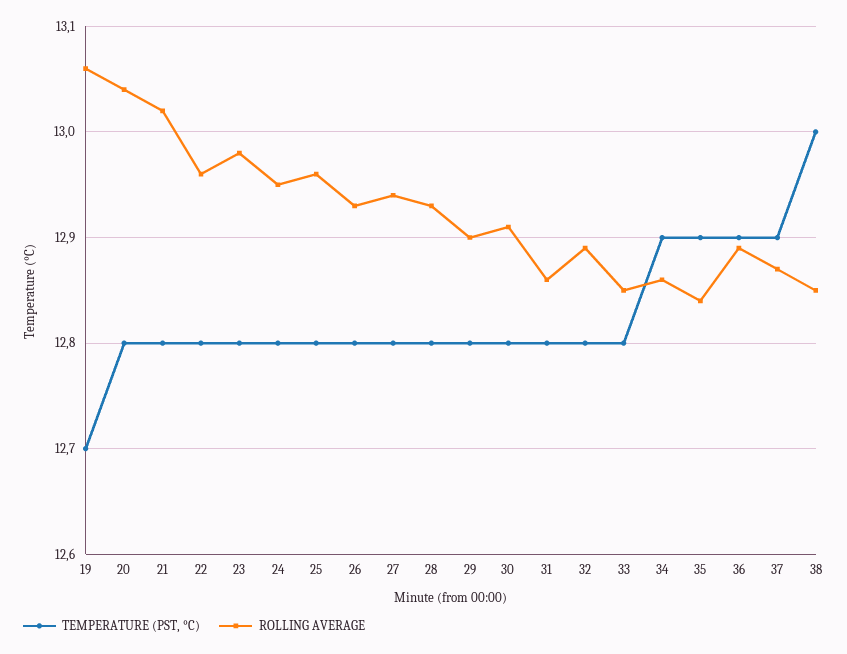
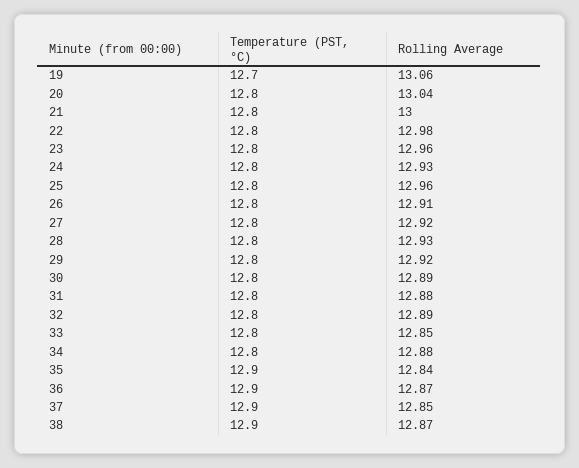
  {
    "TEMPERATURE (PST, °C)": {
      "19": 12.7,
      "20": 12.8,
      "21": 12.8,
      "22": 12.8,
      "23": 12.8,
      "24": 12.8,
      "25": 12.8,
      "26": 12.8,
      "27": 12.8,
      "28": 12.8,
      "29": 12.8,
      "30": 12.8,
      "31": 12.8,
      "32": 12.8,
      "33": 12.8,
-     "34": 12.9,
+     "34": 12.8,
      "35": 12.9,
      "36": 12.9,
      "37": 12.9,
-     "38": 13
+     "38": 12.9
    },
    "ROLLING AVERAGE": {
      "19": 13.06,
      "20": 13.04,
-     "21": 13.02,
+     "21": 13,
-     "22": 12.96,
+     "22": 12.98,
-     "23": 12.98,
+     "23": 12.96,
-     "24": 12.95,
+     "24": 12.93,
      "25": 12.96,
-     "26": 12.93,
+     "26": 12.91,
-     "27": 12.94,
+     "27": 12.92,
      "28": 12.93,
-     "29": 12.9,
+     "29": 12.92,
-     "30": 12.91,
+     "30": 12.89,
-     "31": 12.86,
+     "31": 12.88,
      "32": 12.89,
      "33": 12.85,
-     "34": 12.86,
+     "34": 12.88,
      "35": 12.84,
-     "36": 12.89,
+     "36": 12.87,
-     "37": 12.87,
+     "37": 12.85,
-     "38": 12.85
+     "38": 12.87
    }
  }

